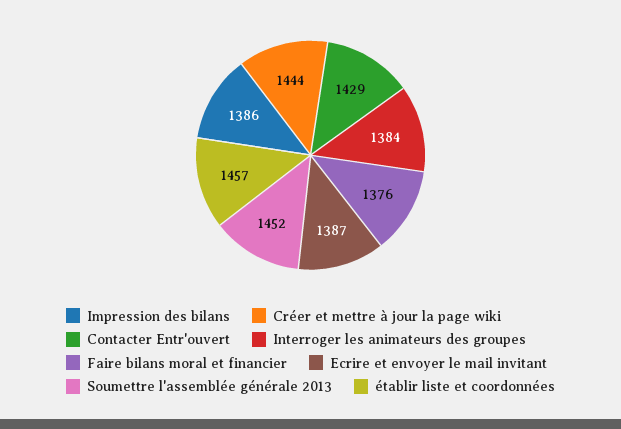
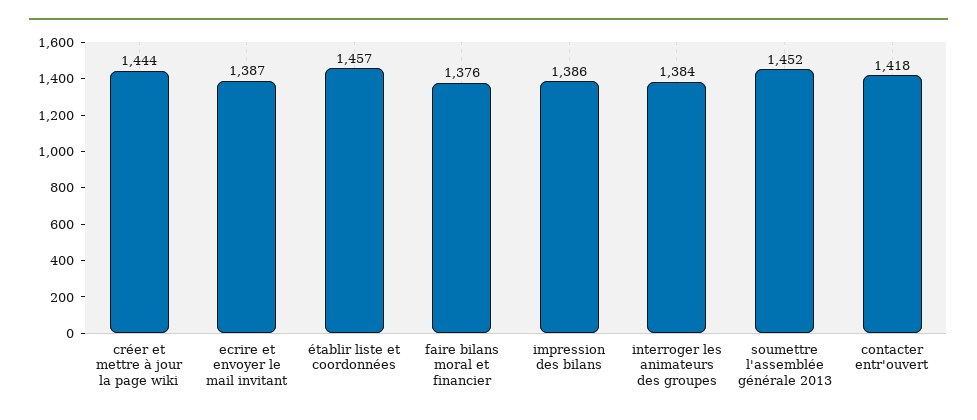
  {
    "Impression des bilans": 1386,
    "Créer et mettre à jour la page wiki": 1444,
-   "Contacter Entr'ouvert": 1429,
+   "Contacter Entr'ouvert": 1418,
    "Interroger les animateurs des groupes": 1384,
    "Faire bilans moral et financier": 1376,
    "Ecrire et envoyer le mail invitant": 1387,
    "Soumettre l'assemblée générale 2013": 1452,
    "établir liste et coordonnées": 1457
  }

